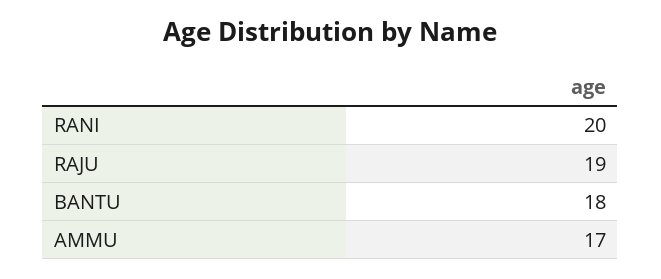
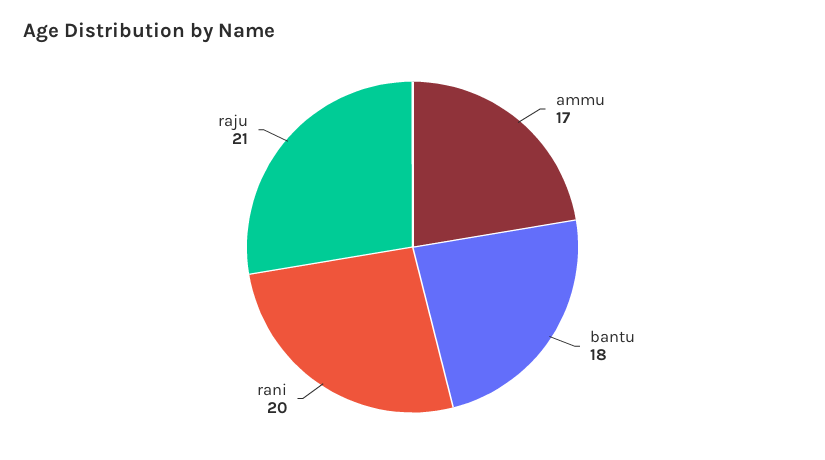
  {
    "RANI": 20,
-   "RAJU": 19,
+   "RAJU": 21,
    "BANTU": 18,
    "AMMU": 17
  }

